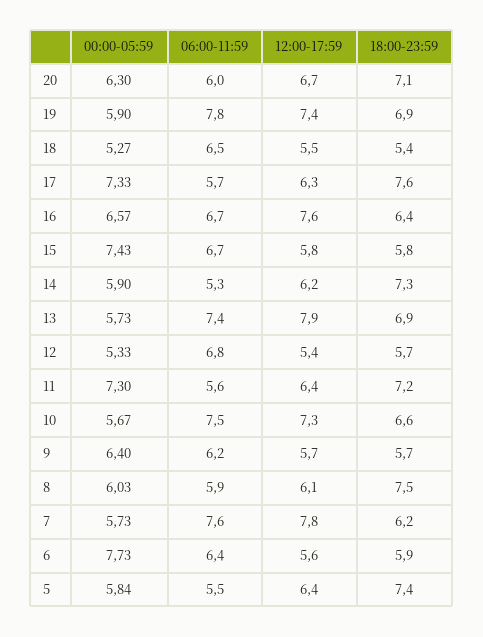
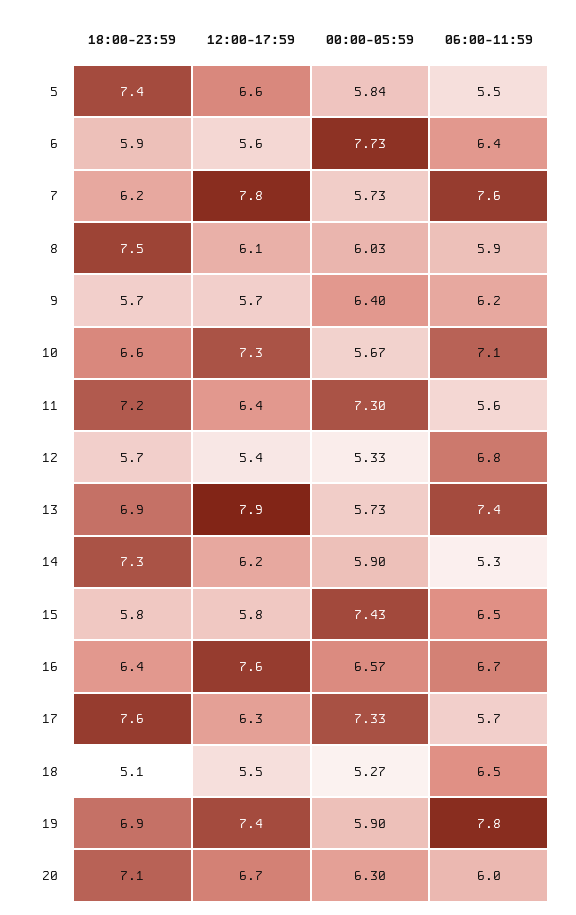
  {
    "00:00-05:59": {
      "20": 6.3,
      "19": 5.9,
      "18": 5.27,
      "17": 7.33,
      "16": 6.57,
      "15": 7.43,
      "14": 5.9,
      "13": 5.73,
      "12": 5.33,
      "11": 7.3,
      "10": 5.67,
      "9": 6.4,
      "8": 6.03,
      "7": 5.73,
      "6": 7.73,
      "5": 5.84
    },
    "06:00-11:59": {
      "20": 6,
      "19": 7.8,
      "18": 6.5,
      "17": 5.7,
      "16": 6.7,
-     "15": 6.7,
+     "15": 6.5,
      "14": 5.3,
      "13": 7.4,
      "12": 6.8,
      "11": 5.6,
-     "10": 7.5,
+     "10": 7.1,
      "9": 6.2,
      "8": 5.9,
      "7": 7.6,
      "6": 6.4,
      "5": 5.5
    },
    "12:00-17:59": {
      "20": 6.7,
      "19": 7.4,
      "18": 5.5,
      "17": 6.3,
      "16": 7.6,
      "15": 5.8,
      "14": 6.2,
      "13": 7.9,
      "12": 5.4,
      "11": 6.4,
      "10": 7.3,
      "9": 5.7,
      "8": 6.1,
      "7": 7.8,
      "6": 5.6,
-     "5": 6.4
+     "5": 6.6
    },
    "18:00-23:59": {
      "20": 7.1,
      "19": 6.9,
-     "18": 5.4,
+     "18": 5.1,
      "17": 7.6,
      "16": 6.4,
      "15": 5.8,
      "14": 7.3,
      "13": 6.9,
      "12": 5.7,
      "11": 7.2,
      "10": 6.6,
      "9": 5.7,
      "8": 7.5,
      "7": 6.2,
      "6": 5.9,
      "5": 7.4
    }
  }

